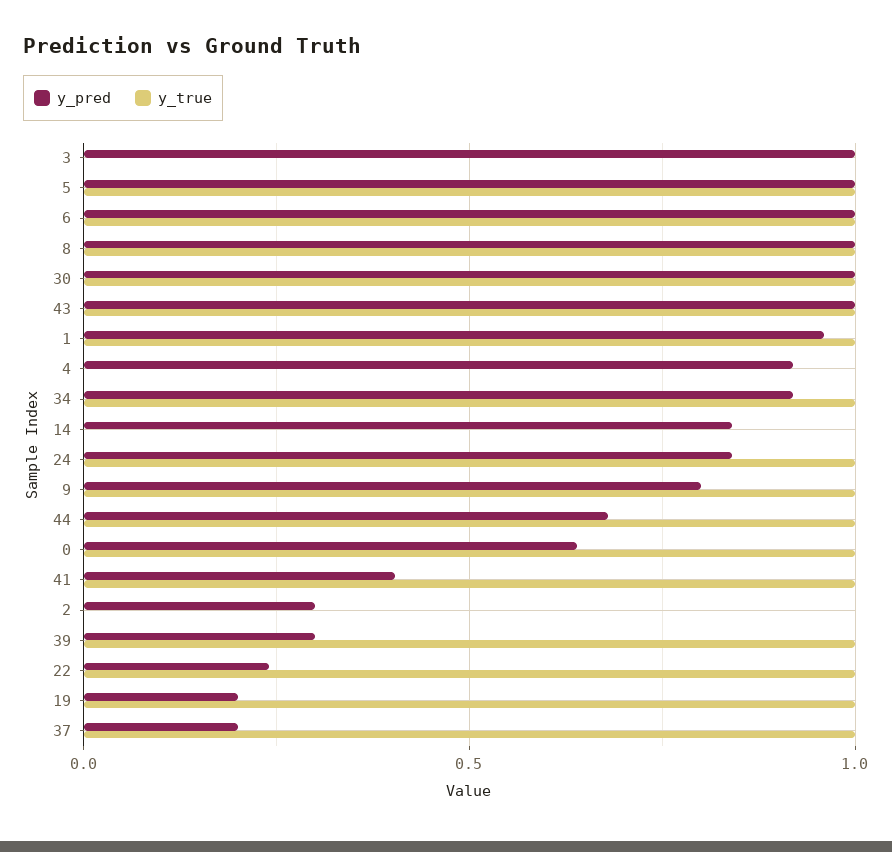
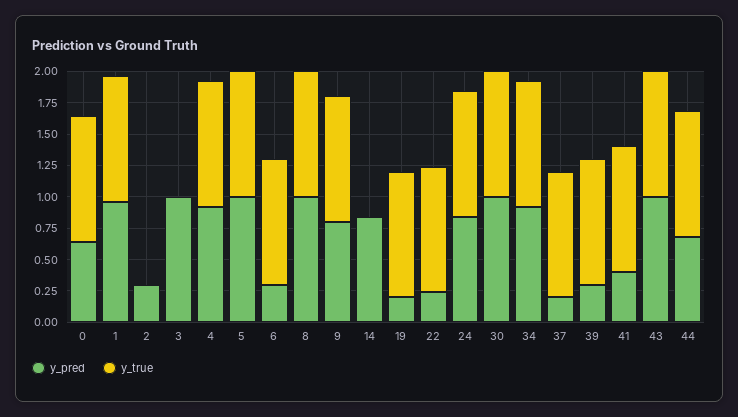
  {
    "y_pred": {
      "3": 1,
      "5": 1,
-     "6": 1,
+     "6": 0.25,
      "8": 1,
      "30": 1,
      "43": 1,
      "1": 0.95,
      "4": 0.9,
      "34": 0.9,
      "14": 0.85,
      "24": 0.85,
      "9": 0.8,
      "44": 0.7,
      "0": 0.65,
      "41": 0.4,
      "2": 0.3,
      "39": 0.3,
      "22": 0.25,
      "19": 0.2,
      "37": 0.2
    },
    "y_true": {
      "3": 0,
      "5": 1,
      "6": 1,
      "8": 1,
      "30": 1,
      "43": 1,
      "1": 1,
-     "4": 0,
+     "4": 1,
      "34": 1,
      "14": 0,
      "24": 1,
      "9": 1,
      "44": 1,
      "0": 1,
      "41": 1,
      "2": 0,
      "39": 1,
      "22": 1,
      "19": 1,
      "37": 1
    }
  }

